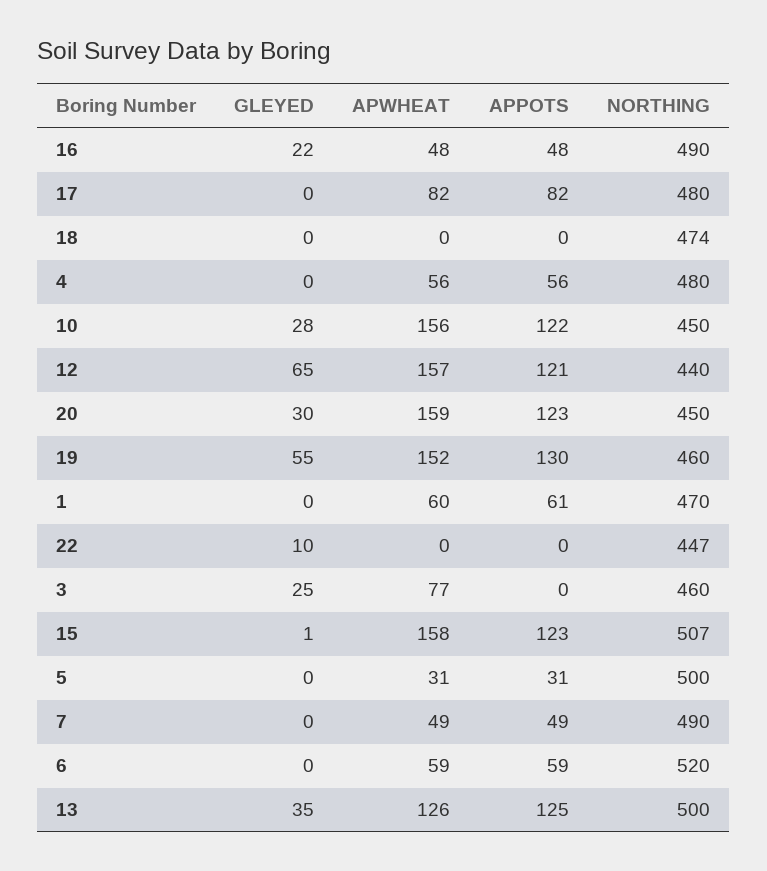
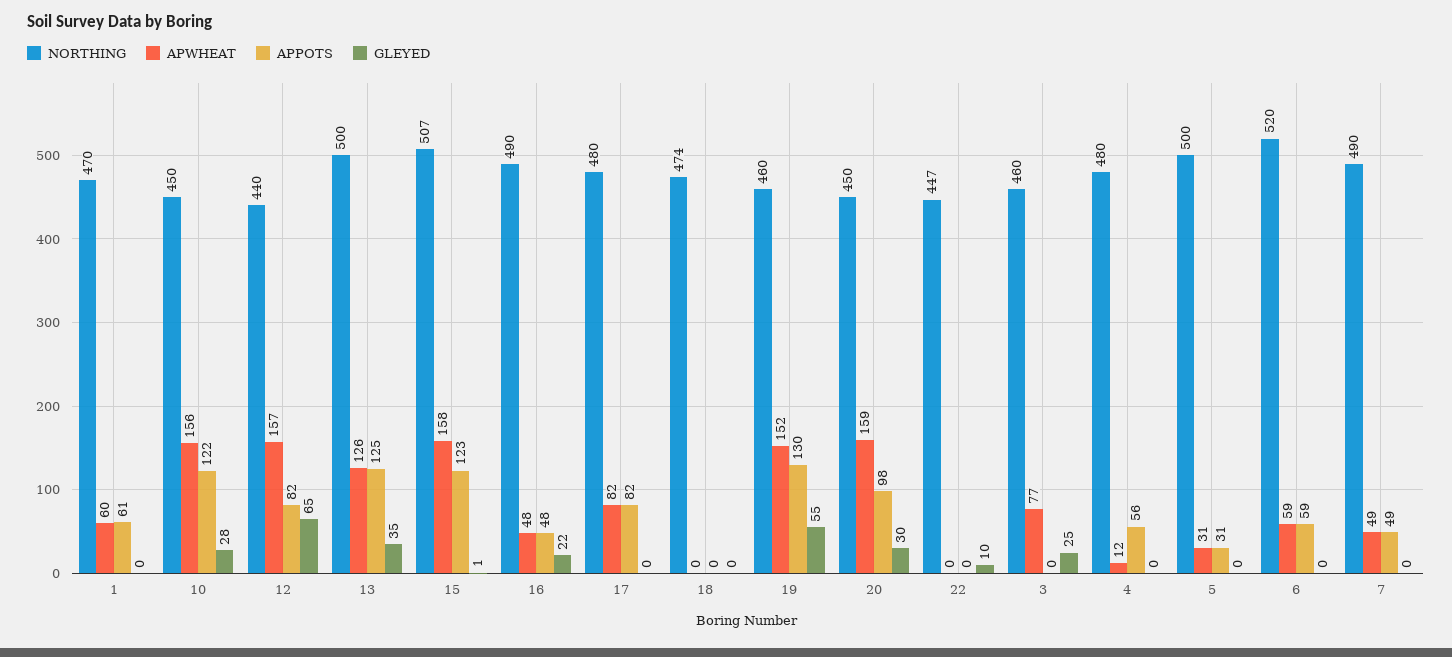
  {
    "GLEYED": {
      "16": 22,
      "17": 0,
      "18": 0,
      "4": 0,
      "10": 28,
      "12": 65,
      "20": 30,
      "19": 55,
      "1": 0,
      "22": 10,
      "3": 25,
      "15": 1,
      "5": 0,
      "7": 0,
      "6": 0,
      "13": 35
    },
    "APWHEAT": {
      "16": 48,
      "17": 82,
      "18": 0,
-     "4": 56,
+     "4": 12,
      "10": 156,
      "12": 157,
      "20": 159,
      "19": 152,
      "1": 60,
      "22": 0,
      "3": 77,
      "15": 158,
      "5": 31,
      "7": 49,
      "6": 59,
      "13": 126
    },
    "APPOTS": {
      "16": 48,
      "17": 82,
      "18": 0,
      "4": 56,
      "10": 122,
-     "12": 121,
+     "12": 82,
-     "20": 123,
+     "20": 98,
      "19": 130,
      "1": 61,
      "22": 0,
      "3": 0,
      "15": 123,
      "5": 31,
      "7": 49,
      "6": 59,
      "13": 125
    },
    "NORTHING": {
      "16": 490,
      "17": 480,
      "18": 474,
      "4": 480,
      "10": 450,
      "12": 440,
      "20": 450,
      "19": 460,
      "1": 470,
      "22": 447,
      "3": 460,
      "15": 507,
      "5": 500,
      "7": 490,
      "6": 520,
      "13": 500
    }
  }

